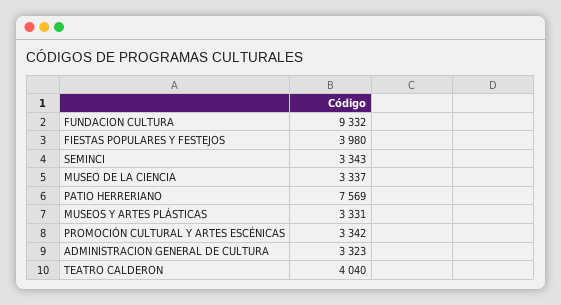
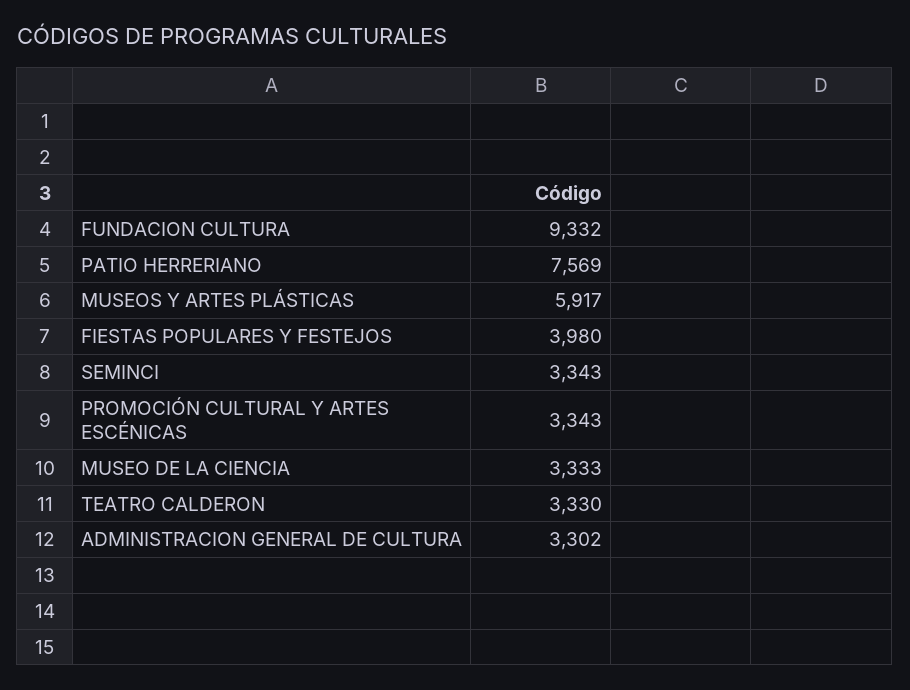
  {
    "FUNDACION CULTURA": 9332,
    "FIESTAS POPULARES Y FESTEJOS": 3980,
    "SEMINCI": 3343,
-   "MUSEO DE LA CIENCIA": 3337,
+   "MUSEO DE LA CIENCIA": 3333,
    "PATIO HERRERIANO": 7569,
-   "MUSEOS Y ARTES PLÁSTICAS": 3331,
+   "MUSEOS Y ARTES PLÁSTICAS": 5917,
-   "PROMOCIÓN CULTURAL Y ARTES ESCÉNICAS": 3342,
+   "PROMOCIÓN CULTURAL Y ARTES ESCÉNICAS": 3343,
-   "ADMINISTRACION GENERAL DE CULTURA": 3323,
+   "ADMINISTRACION GENERAL DE CULTURA": 3302,
-   "TEATRO CALDERON": 4040
+   "TEATRO CALDERON": 3330
  }

